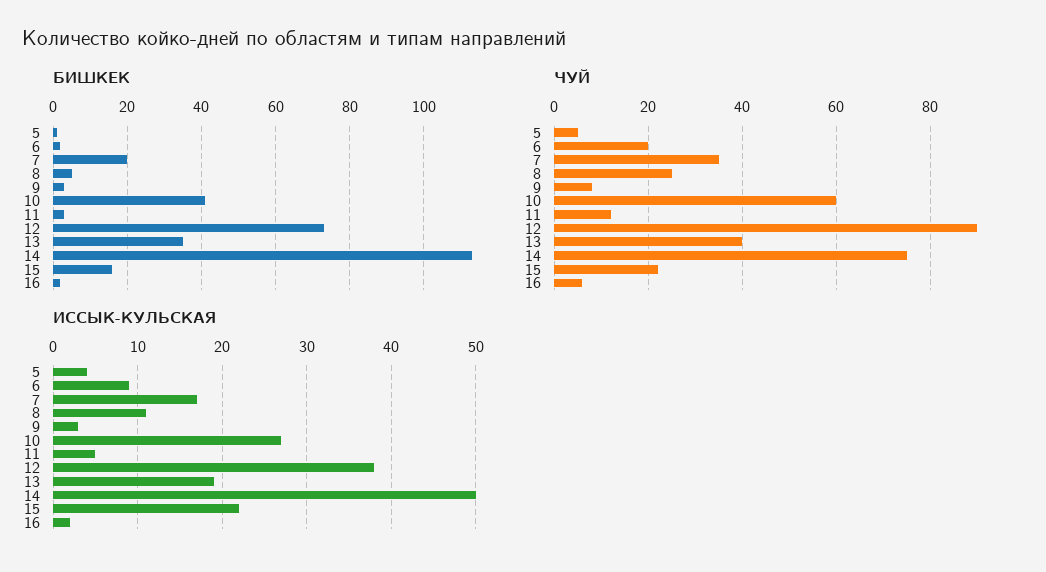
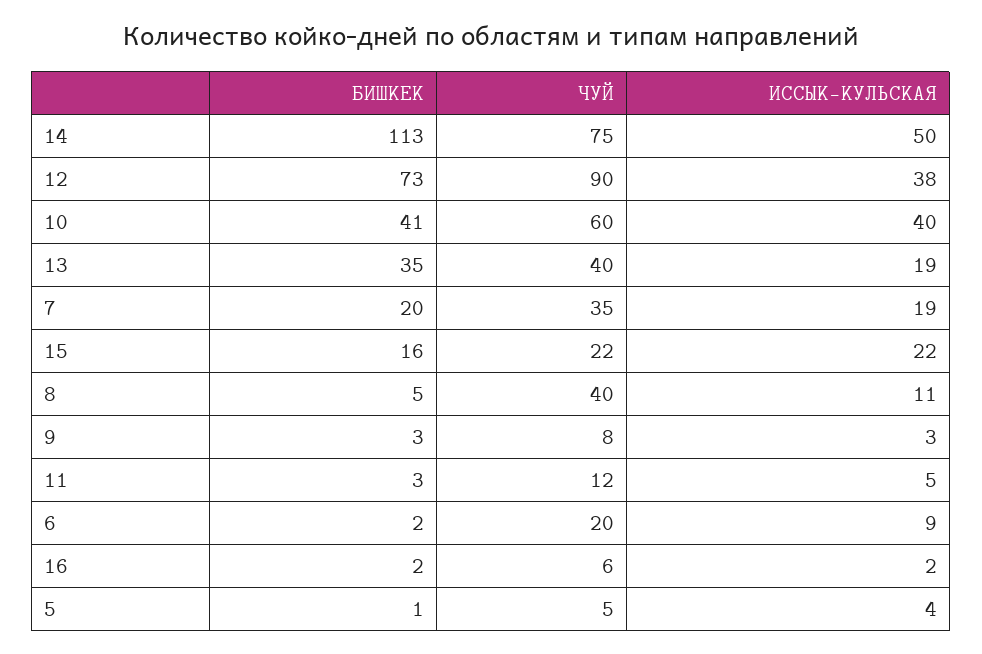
  {
    "БИШКЕК": {
      "5": 1,
      "6": 2,
      "7": 20,
      "8": 5,
      "9": 3,
      "10": 41,
      "11": 3,
      "12": 73,
      "13": 35,
      "14": 113,
      "15": 16,
      "16": 2
    },
    "ЧУЙ": {
      "5": 5,
      "6": 20,
      "7": 35,
-     "8": 25,
+     "8": 40,
      "9": 8,
      "10": 60,
      "11": 12,
      "12": 90,
      "13": 40,
      "14": 75,
      "15": 22,
      "16": 6
    },
    "ИССЫК-КУЛЬСКАЯ": {
      "5": 4,
      "6": 9,
-     "7": 17,
+     "7": 19,
      "8": 11,
      "9": 3,
-     "10": 27,
+     "10": 40,
      "11": 5,
      "12": 38,
      "13": 19,
      "14": 50,
      "15": 22,
      "16": 2
    }
  }

